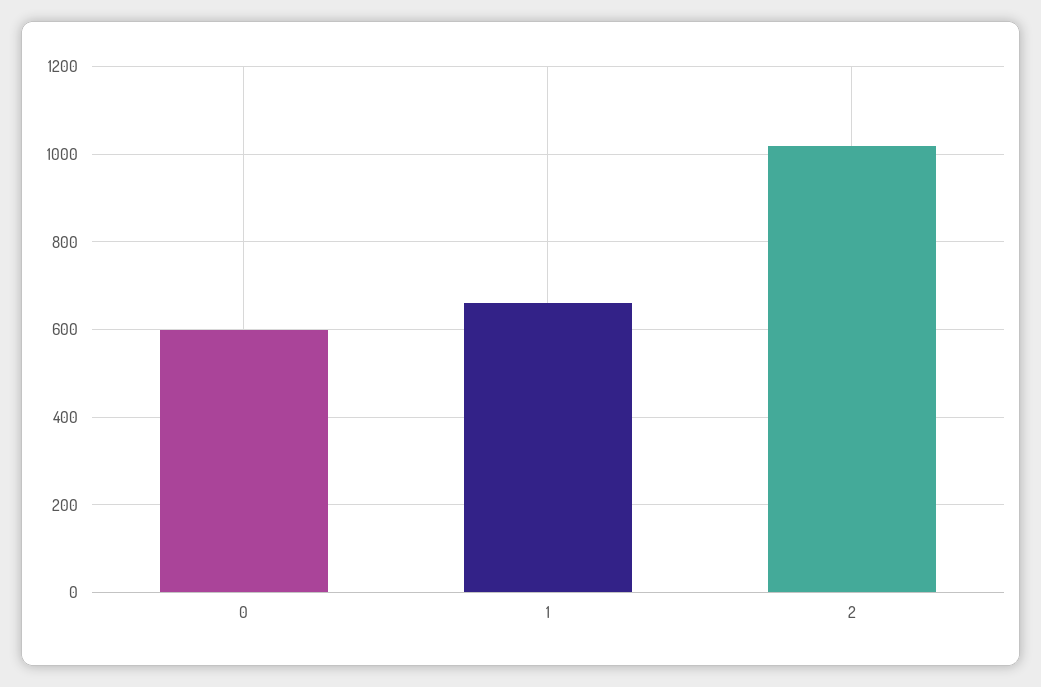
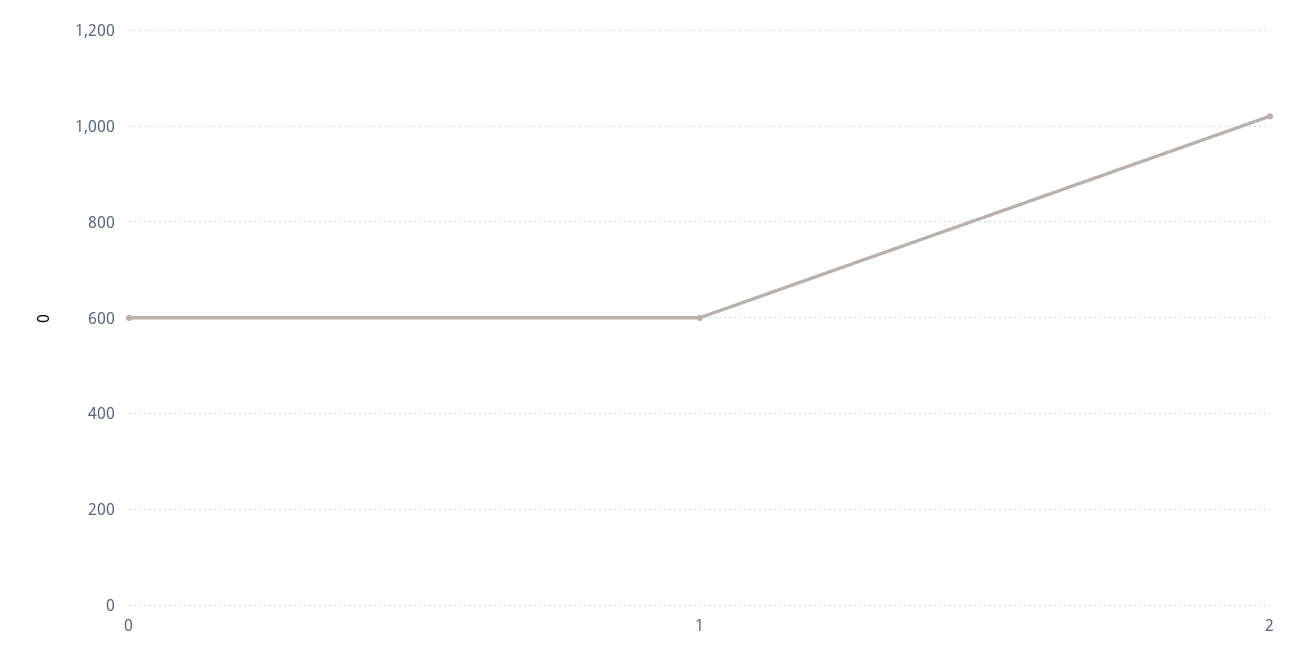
  {
    "0": 600,
-   "1": 660,
+   "1": 600,
    "2": 1020
  }

